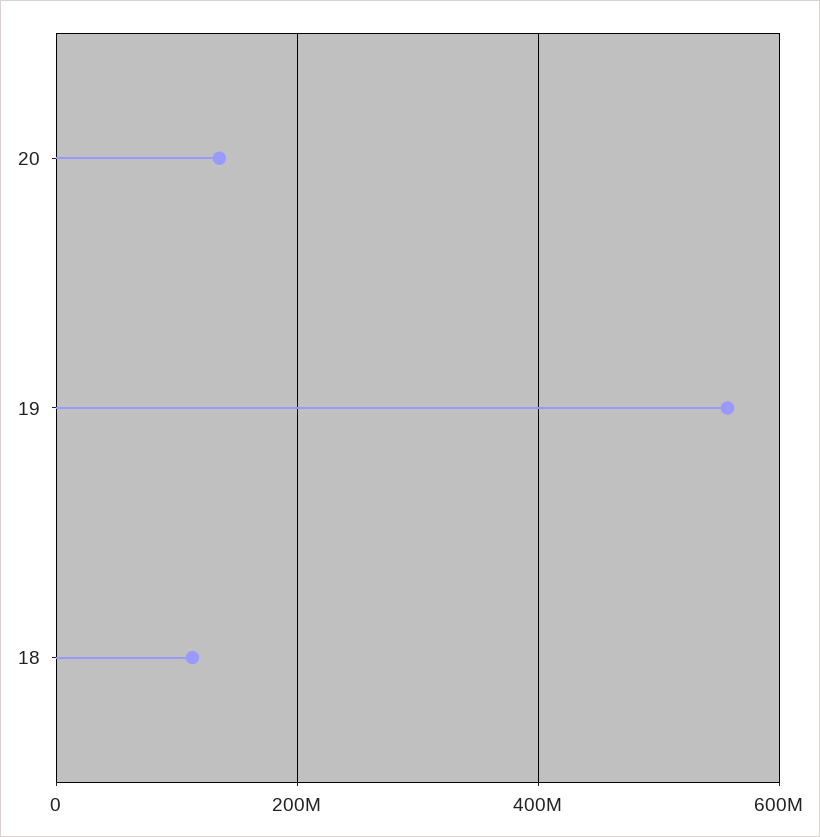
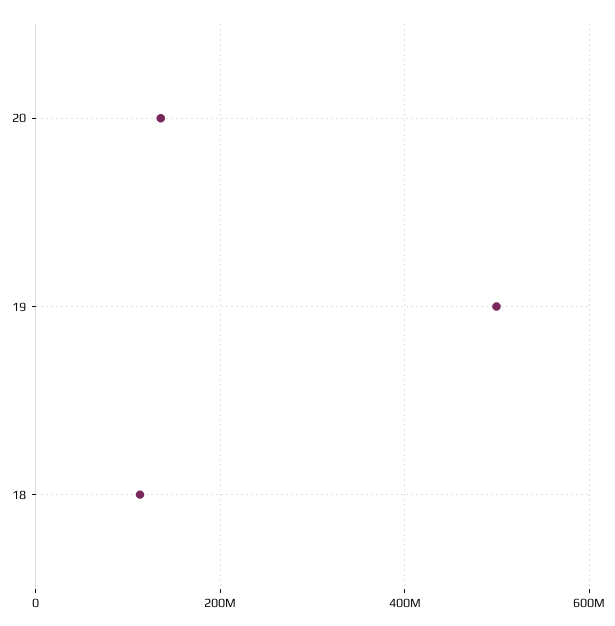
  {
    "20": 140000000,
-   "19": 560000000,
+   "19": 500000000,
    "18": 120000000
  }

